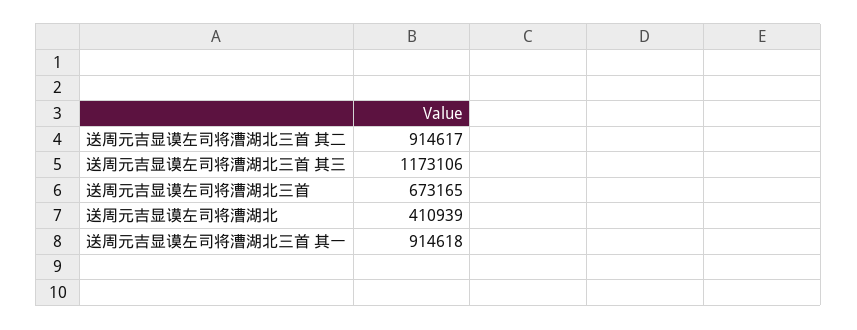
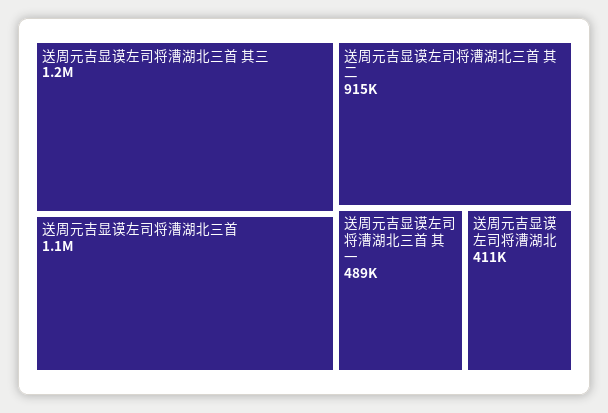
  {
    "送周元吉显谟左司将漕湖北三首 其二": 914617,
    "送周元吉显谟左司将漕湖北三首 其三": 1173106,
-   "送周元吉显谟左司将漕湖北三首": 673165,
+   "送周元吉显谟左司将漕湖北三首": 1100000,
    "送周元吉显谟左司将漕湖北": 410939,
-   "送周元吉显谟左司将漕湖北三首 其一": 914618
+   "送周元吉显谟左司将漕湖北三首 其一": 489000
  }

